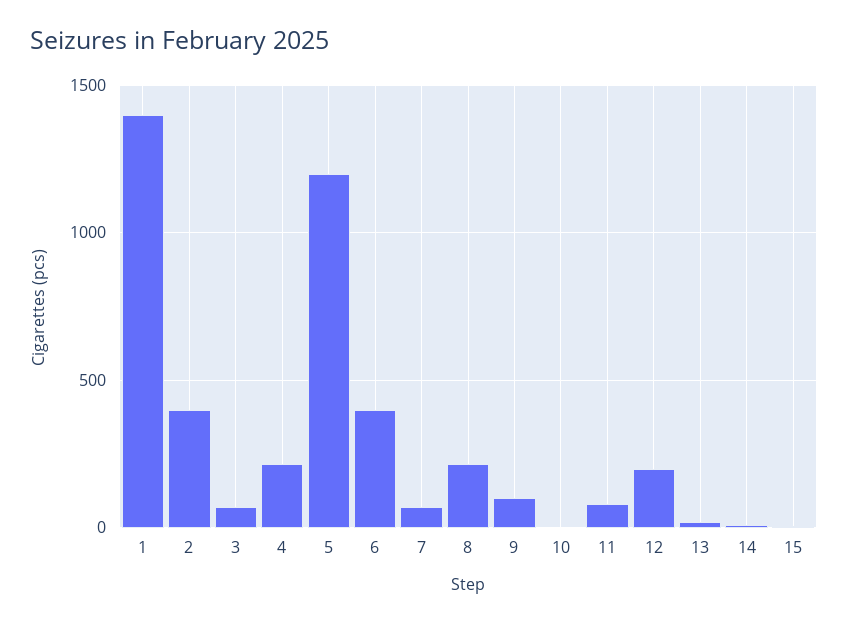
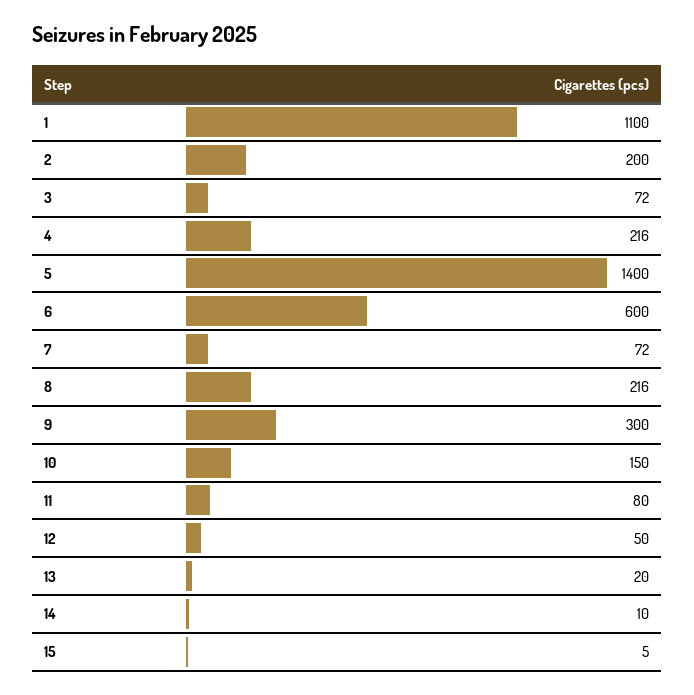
  {
-   "1": 1400,
+   "1": 1100,
-   "2": 400,
+   "2": 200,
    "3": 72,
    "4": 216,
-   "5": 1200,
+   "5": 1400,
-   "6": 400,
+   "6": 600,
    "7": 72,
    "8": 216,
-   "9": 100,
+   "9": 300,
-   "10": 0,
+   "10": 150,
    "11": 80,
-   "12": 200,
+   "12": 50,
    "13": 20,
    "14": 10,
    "15": 5
  }

